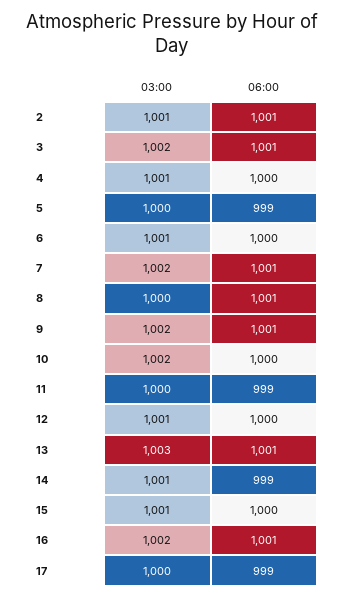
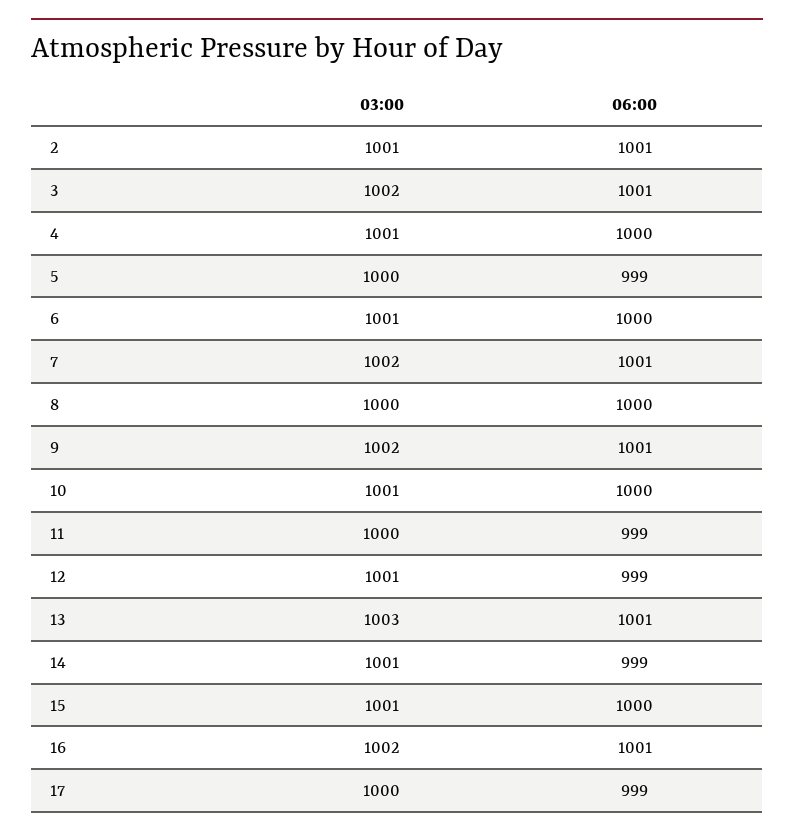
  {
    "03:00": {
      "2": 1001,
      "3": 1002,
      "4": 1001,
      "5": 1000,
      "6": 1001,
      "7": 1002,
      "8": 1000,
      "9": 1002,
-     "10": 1002,
+     "10": 1001,
      "11": 1000,
      "12": 1001,
      "13": 1003,
      "14": 1001,
      "15": 1001,
      "16": 1002,
      "17": 1000
    },
    "06:00": {
      "2": 1001,
      "3": 1001,
      "4": 1000,
      "5": 999,
      "6": 1000,
      "7": 1001,
-     "8": 1001,
+     "8": 1000,
      "9": 1001,
      "10": 1000,
      "11": 999,
-     "12": 1000,
+     "12": 999,
      "13": 1001,
      "14": 999,
      "15": 1000,
      "16": 1001,
      "17": 999
    }
  }

